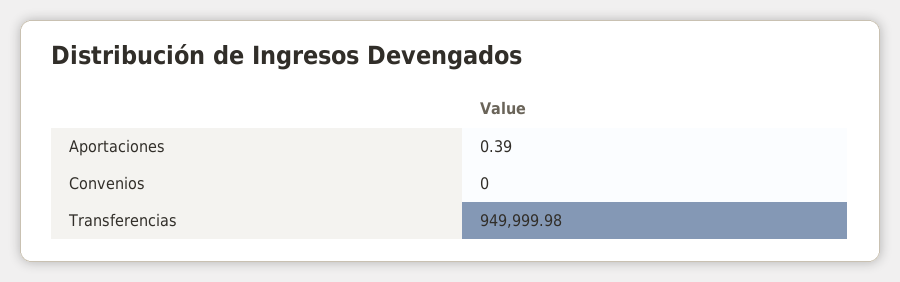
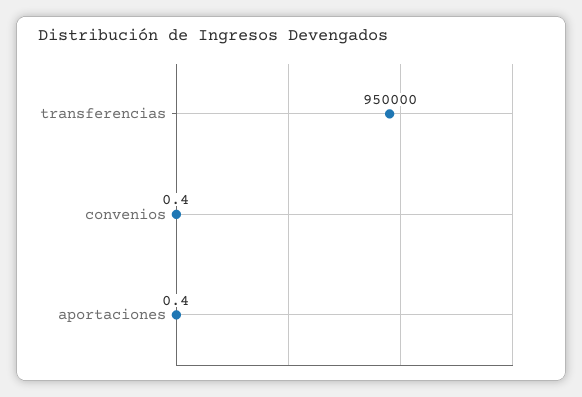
  {
    "Aportaciones": 0.39,
-   "Convenios": 0,
+   "Convenios": 0.4,
    "Transferencias": 949999.98
  }

